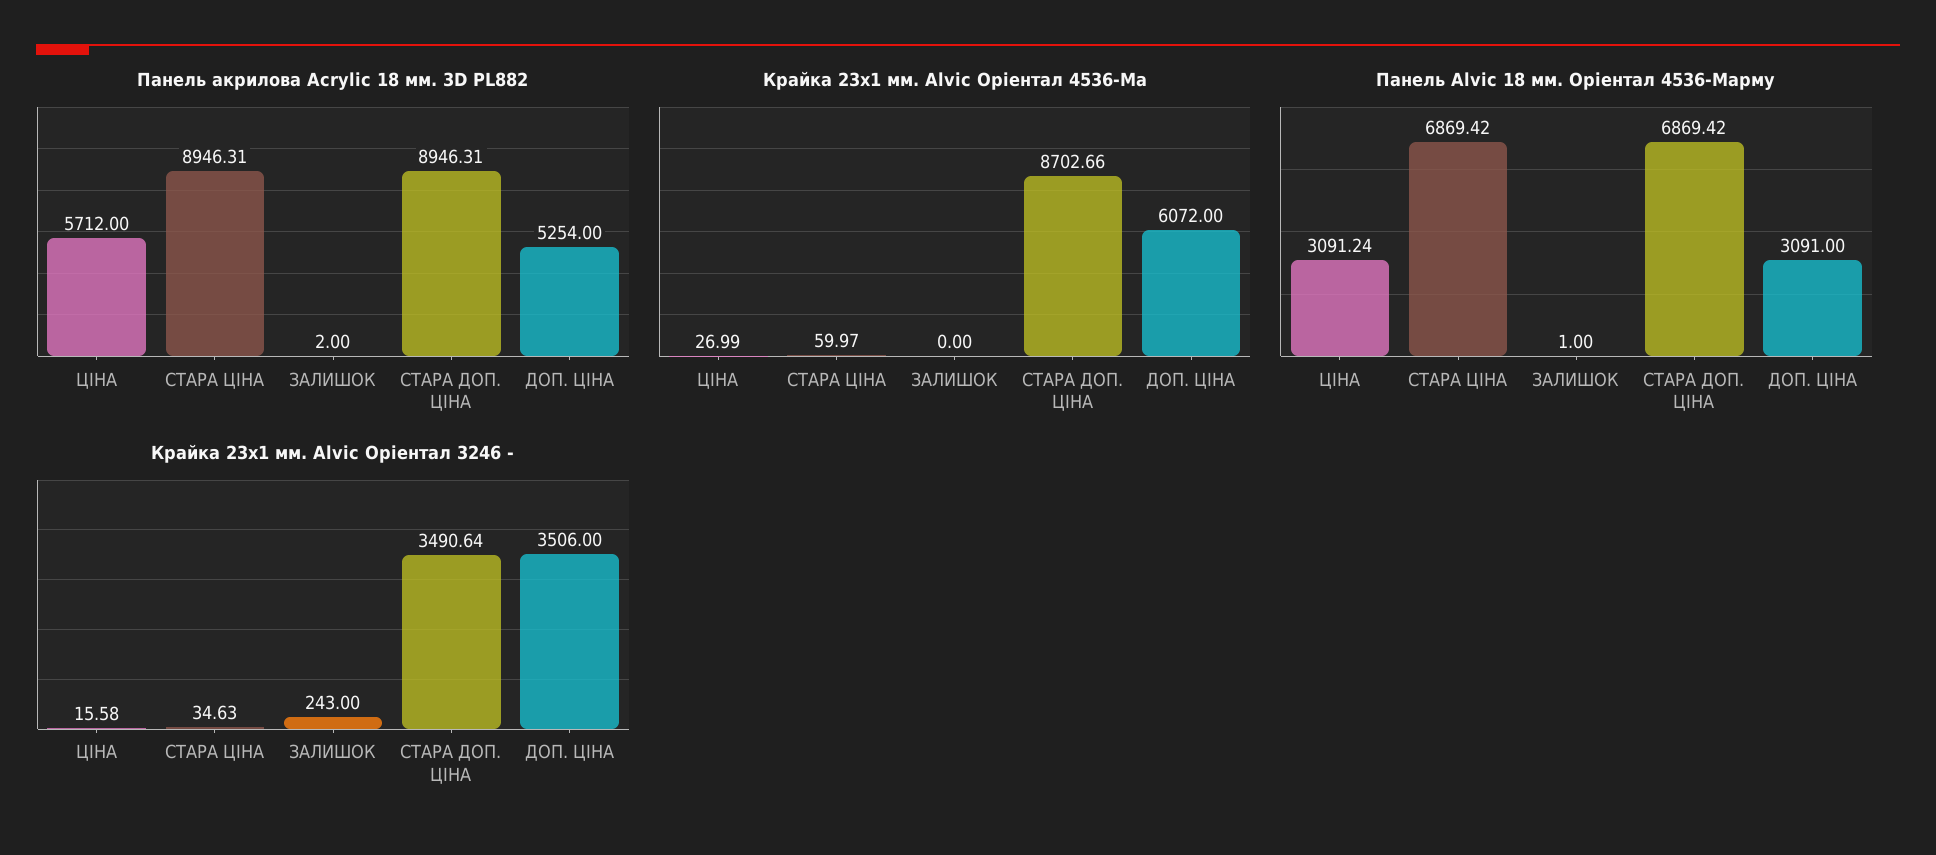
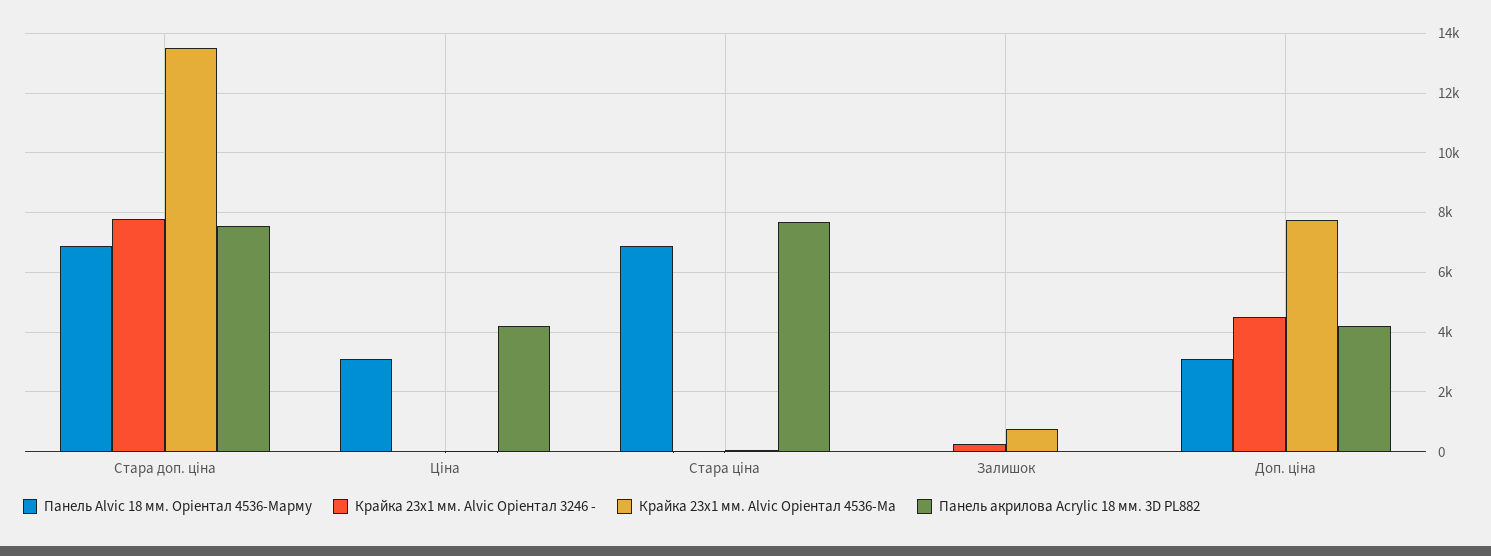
  {
    "Панель акрилова Acrylic 18 мм. 3D PL882": {
-     "ЦІНА": 5712,
+     "ЦІНА": 4250,
-     "СТАРА ЦІНА": 8946.31,
+     "СТАРА ЦІНА": 7750,
      "ЗАЛИШОК": 2,
-     "СТАРА ДОП. ЦІНА": 8946.31,
+     "СТАРА ДОП. ЦІНА": 7500,
-     "ДОП. ЦІНА": 5254
+     "ДОП. ЦІНА": 4250
    },
    "Крайка 23x1 мм. Alvic Oріентал 4536-Ма": {
      "ЦІНА": 26.99,
      "СТАРА ЦІНА": 59.97,
-     "ЗАЛИШОК": 0,
+     "ЗАЛИШОК": 750,
-     "СТАРА ДОП. ЦІНА": 8702.66,
+     "СТАРА ДОП. ЦІНА": 13500,
-     "ДОП. ЦІНА": 6072
+     "ДОП. ЦІНА": 7750
    },
    "Панель Alvic 18 мм. Oріентал 4536-Марму": {
      "ЦІНА": 3091.24,
      "СТАРА ЦІНА": 6869.42,
      "ЗАЛИШОК": 1,
      "СТАРА ДОП. ЦІНА": 6869.42,
      "ДОП. ЦІНА": 3091
    },
    "Крайка 23x1 мм. Alvic Oріентал 3246 -": {
      "ЦІНА": 15.58,
      "СТАРА ЦІНА": 34.63,
      "ЗАЛИШОК": 243,
-     "СТАРА ДОП. ЦІНА": 3490.64,
+     "СТАРА ДОП. ЦІНА": 7750,
-     "ДОП. ЦІНА": 3506
+     "ДОП. ЦІНА": 4500
    }
  }

